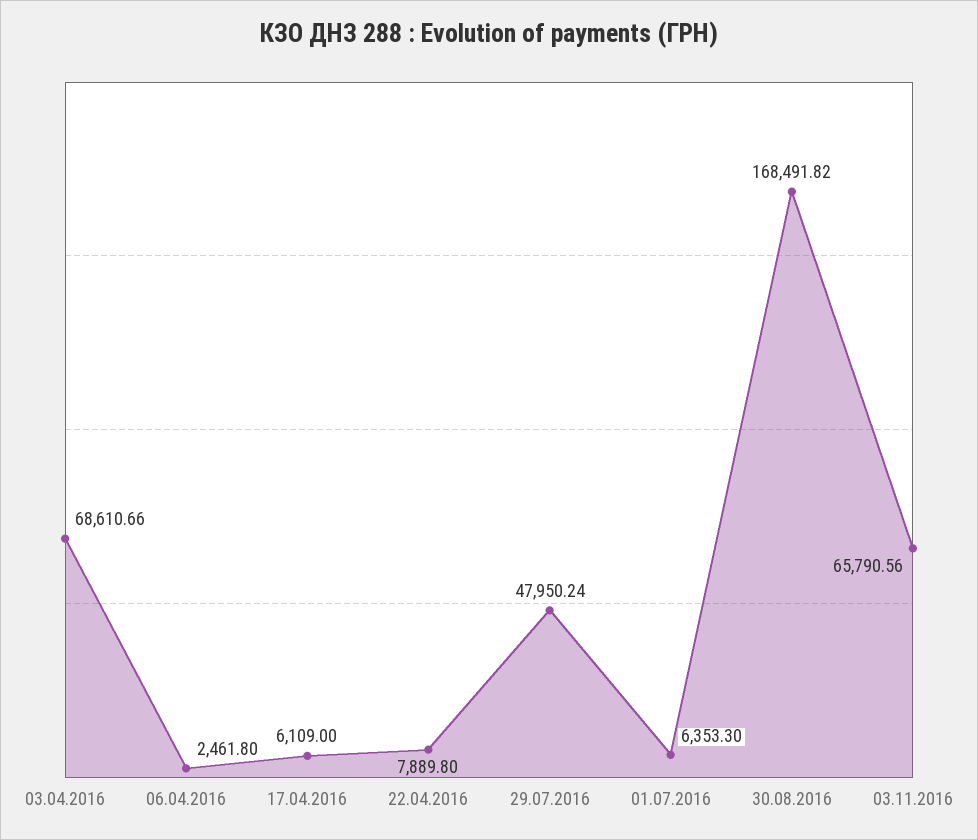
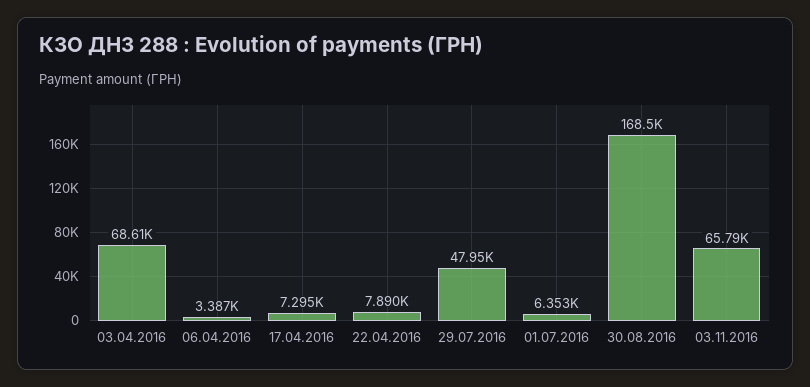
  {
    "03.04.2016": 68610.66,
-   "06.04.2016": 2461.8,
+   "06.04.2016": 3387,
-   "17.04.2016": 6109,
+   "17.04.2016": 7295,
    "22.04.2016": 7889.8,
    "29.07.2016": 47950.24,
    "01.07.2016": 6353.3,
    "30.08.2016": 168491.82,
    "03.11.2016": 65790.56
  }

